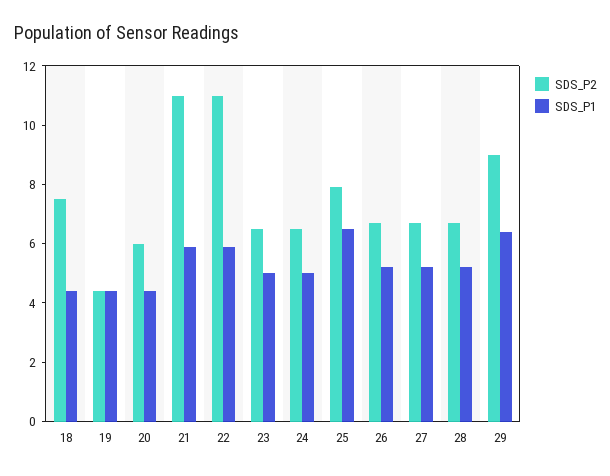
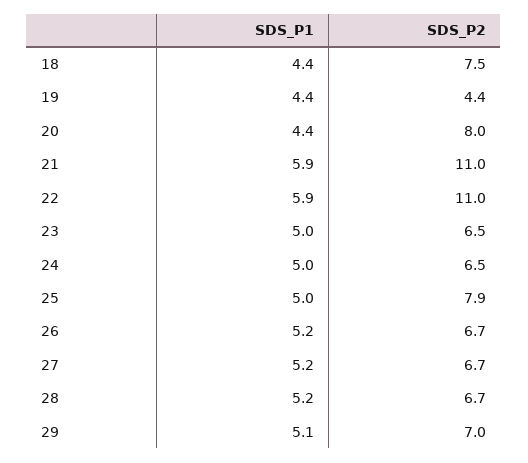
  {
    "SDS_P2": {
      "18": 7.5,
      "19": 4.4,
-     "20": 6,
+     "20": 8,
      "21": 11,
      "22": 11,
      "23": 6.5,
      "24": 6.5,
      "25": 7.9,
      "26": 6.7,
      "27": 6.7,
      "28": 6.7,
-     "29": 9
+     "29": 7
    },
    "SDS_P1": {
      "18": 4.4,
      "19": 4.4,
      "20": 4.4,
      "21": 5.9,
      "22": 5.9,
      "23": 5,
      "24": 5,
-     "25": 6.5,
+     "25": 5,
      "26": 5.2,
      "27": 5.2,
      "28": 5.2,
-     "29": 6.5
+     "29": 5.1
    }
  }

